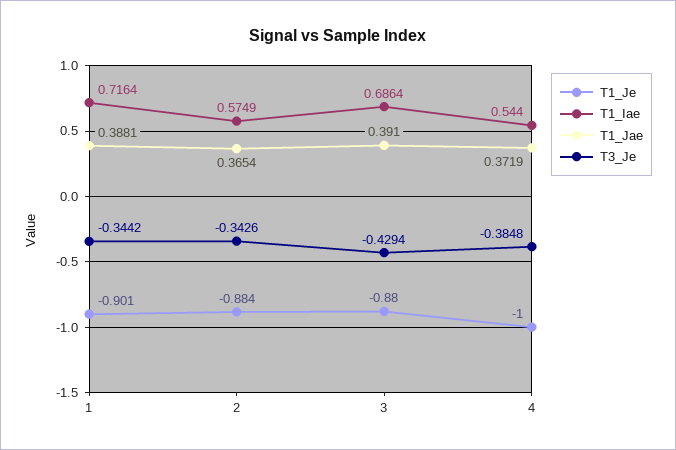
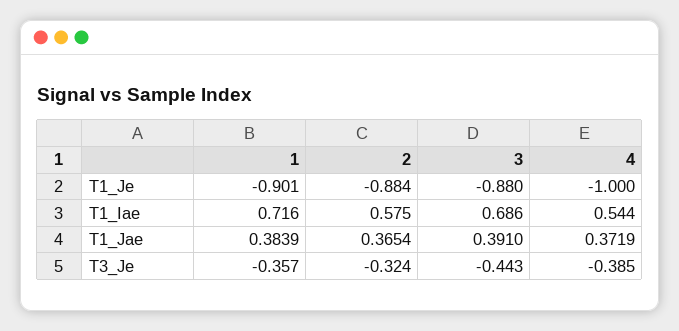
  {
    "T1_Je": {
      "1": -0.901,
      "2": -0.884,
      "3": -0.88,
      "4": -1
    },
    "T1_Iae": {
      "1": 0.7164,
      "2": 0.5749,
      "3": 0.6864,
      "4": 0.544
    },
    "T1_Jae": {
-     "1": 0.3881,
+     "1": 0.3839,
      "2": 0.3654,
      "3": 0.391,
      "4": 0.3719
    },
    "T3_Je": {
-     "1": -0.3442,
+     "1": -0.357,
-     "2": -0.3426,
+     "2": -0.324,
-     "3": -0.4294,
+     "3": -0.443,
      "4": -0.3848
    }
  }

